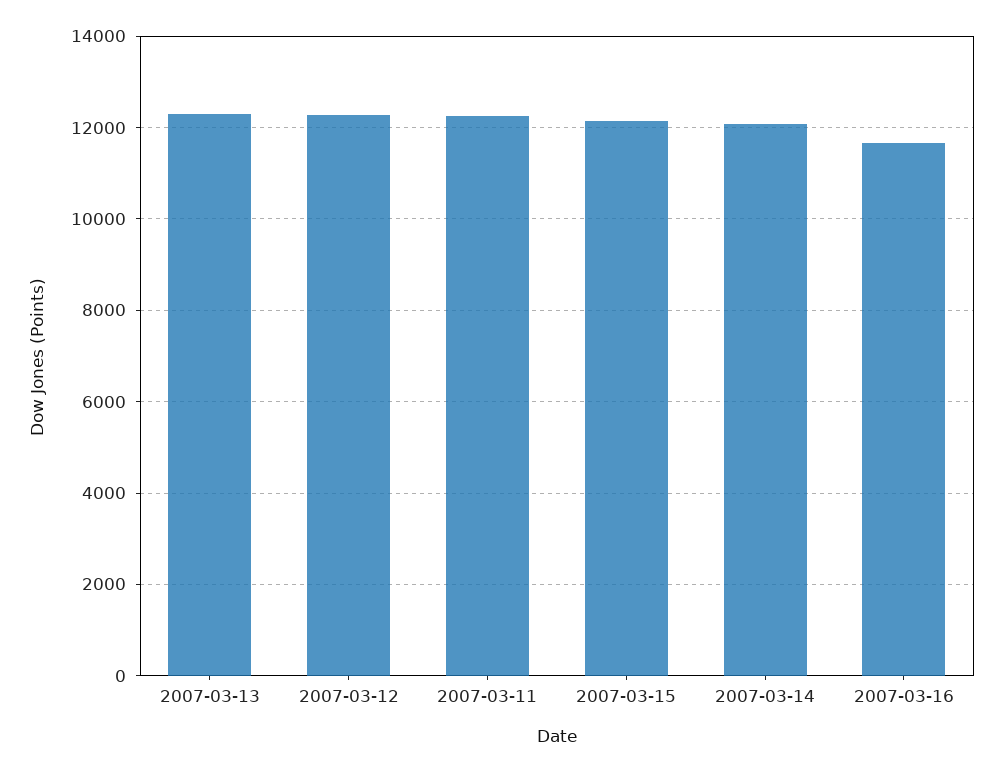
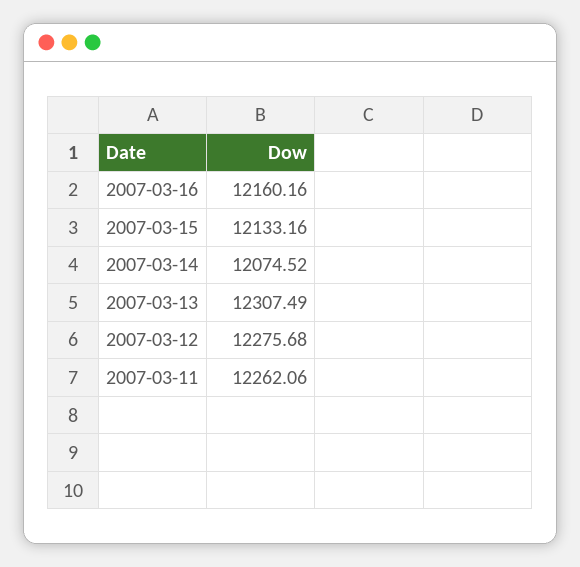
  {
    "2007-03-13": 12307.49,
    "2007-03-12": 12275.68,
    "2007-03-11": 12262.06,
    "2007-03-15": 12133.16,
    "2007-03-14": 12074.52,
-   "2007-03-16": 11600
+   "2007-03-16": 12160.16
  }

